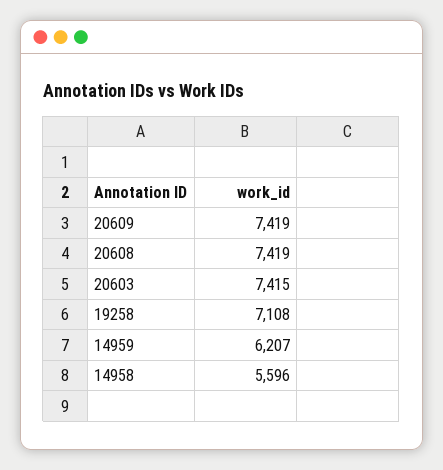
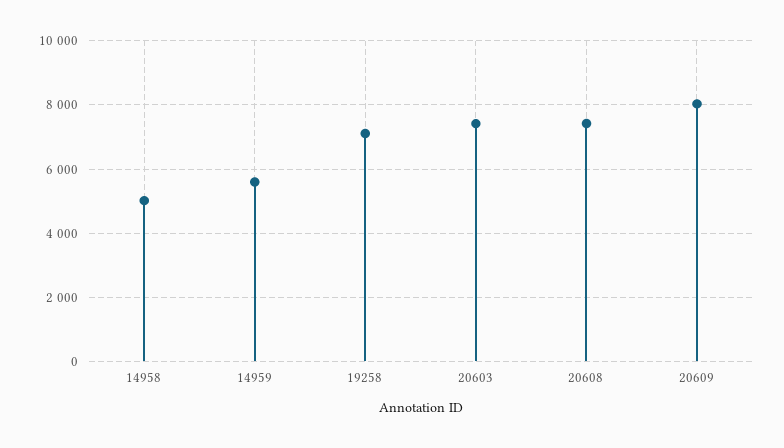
  {
-   "20609": 7419,
+   "20609": 8000,
    "20608": 7419,
    "20603": 7415,
    "19258": 7108,
-   "14959": 6207,
+   "14959": 5600,
-   "14958": 5596
+   "14958": 5000
  }

